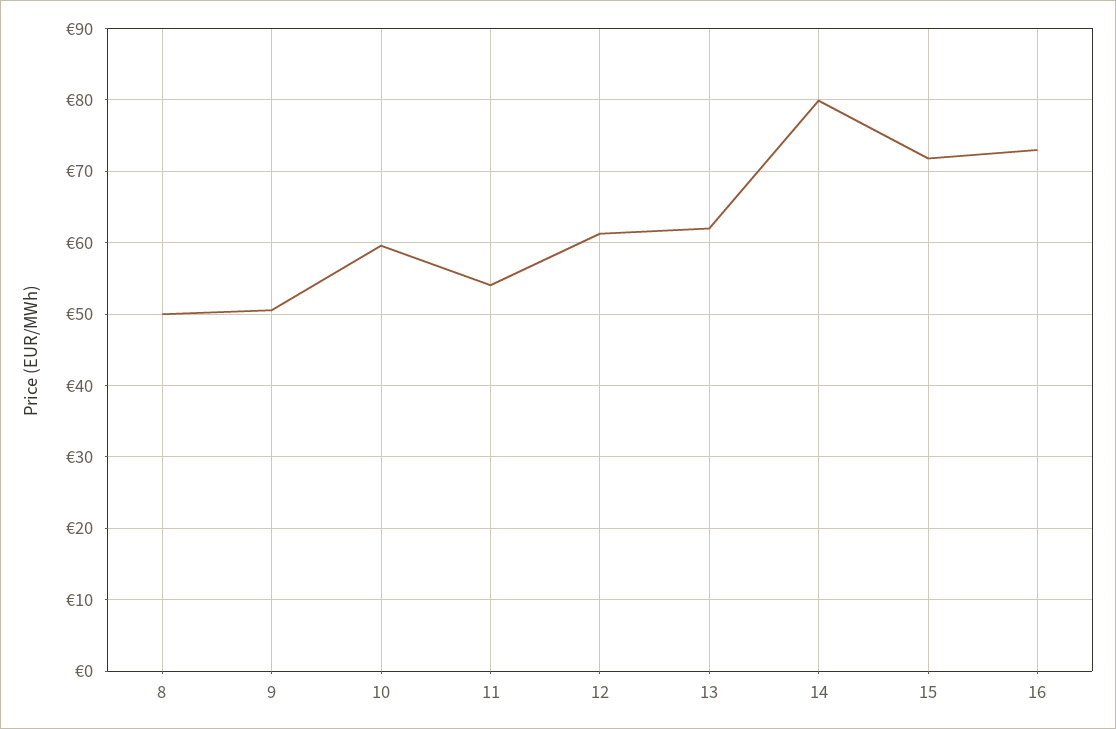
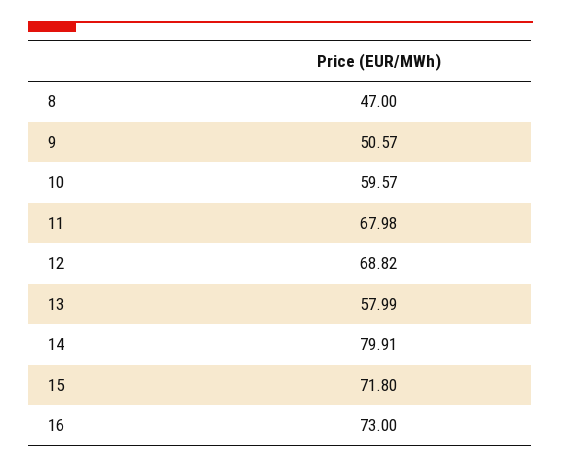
  {
-   "8": 50,
+   "8": 47,
    "9": 50.57,
    "10": 59.57,
-   "11": 54,
+   "11": 67.98,
-   "12": 61,
+   "12": 68.82,
-   "13": 62,
+   "13": 57.99,
    "14": 79.91,
    "15": 71.8,
    "16": 73
  }

